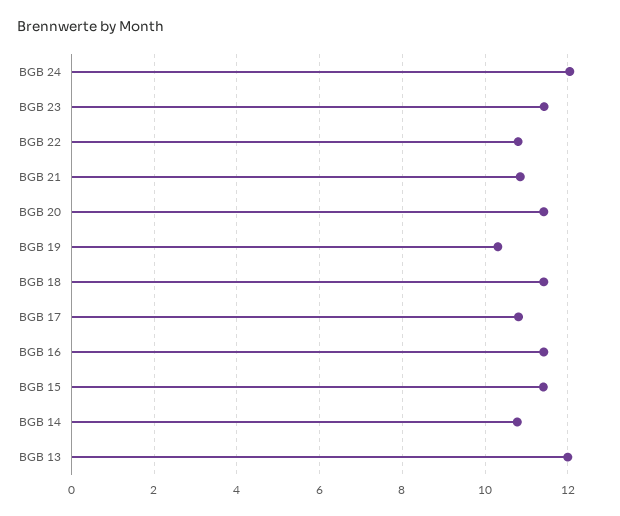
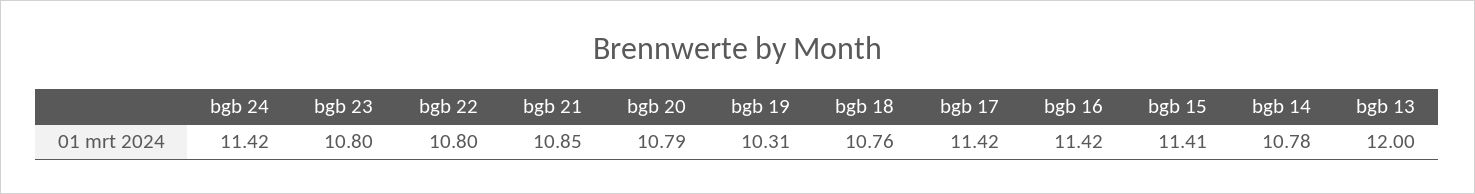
  {
-   "BGB 24": 12,
+   "BGB 24": 11.42,
-   "BGB 23": 11.4,
+   "BGB 23": 10.8,
    "BGB 22": 10.8,
    "BGB 21": 10.85,
-   "BGB 20": 11.4,
+   "BGB 20": 10.79,
    "BGB 19": 10.31,
-   "BGB 18": 11.4,
+   "BGB 18": 10.76,
-   "BGB 17": 10.8,
+   "BGB 17": 11.42,
    "BGB 16": 11.42,
    "BGB 15": 11.41,
    "BGB 14": 10.78,
    "BGB 13": 12
  }

